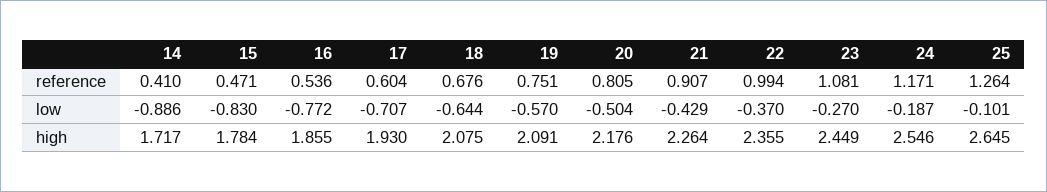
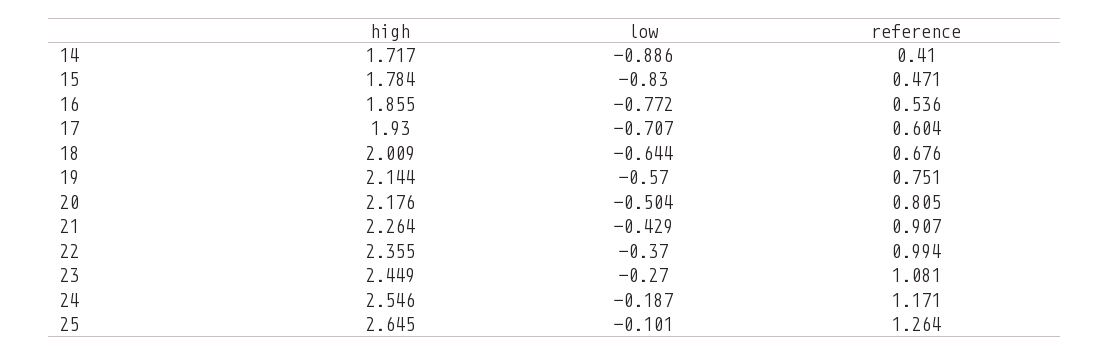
  {
    "14": {
      "reference": 0.41,
      "low": -0.886,
      "high": 1.717
    },
    "15": {
      "reference": 0.471,
      "low": -0.83,
      "high": 1.784
    },
    "16": {
      "reference": 0.536,
      "low": -0.772,
      "high": 1.855
    },
    "17": {
      "reference": 0.604,
      "low": -0.707,
      "high": 1.93
    },
    "18": {
      "reference": 0.676,
      "low": -0.644,
-     "high": 2.075
+     "high": 2.009
    },
    "19": {
      "reference": 0.751,
      "low": -0.57,
-     "high": 2.091
+     "high": 2.144
    },
    "20": {
      "reference": 0.805,
      "low": -0.504,
      "high": 2.176
    },
    "21": {
      "reference": 0.907,
      "low": -0.429,
      "high": 2.264
    },
    "22": {
      "reference": 0.994,
      "low": -0.37,
      "high": 2.355
    },
    "23": {
      "reference": 1.081,
      "low": -0.27,
      "high": 2.449
    },
    "24": {
      "reference": 1.171,
      "low": -0.187,
      "high": 2.546
    },
    "25": {
      "reference": 1.264,
      "low": -0.101,
      "high": 2.645
    }
  }

